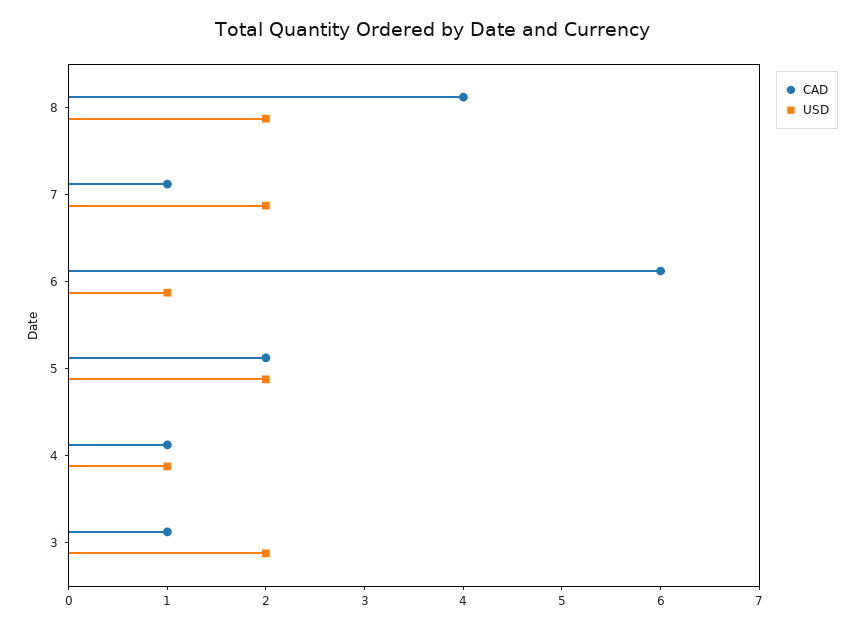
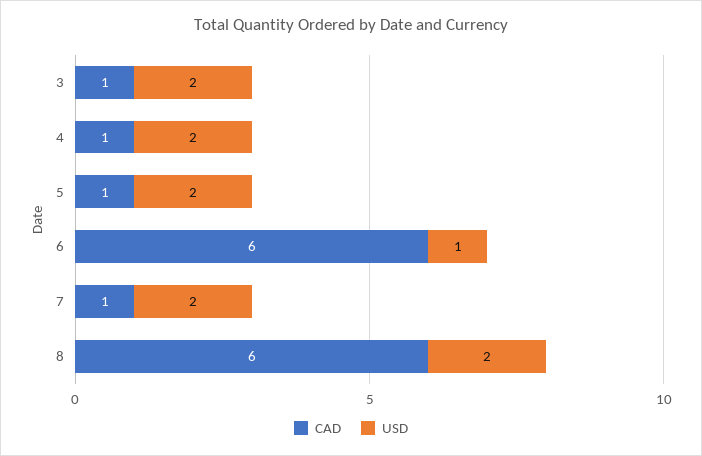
  {
    "CAD": {
-     "8": 4,
+     "8": 6,
      "7": 1,
      "6": 6,
-     "5": 2,
+     "5": 1,
      "4": 1,
      "3": 1
    },
    "USD": {
      "8": 2,
      "7": 2,
      "6": 1,
      "5": 2,
-     "4": 1,
+     "4": 2,
      "3": 2
    }
  }

